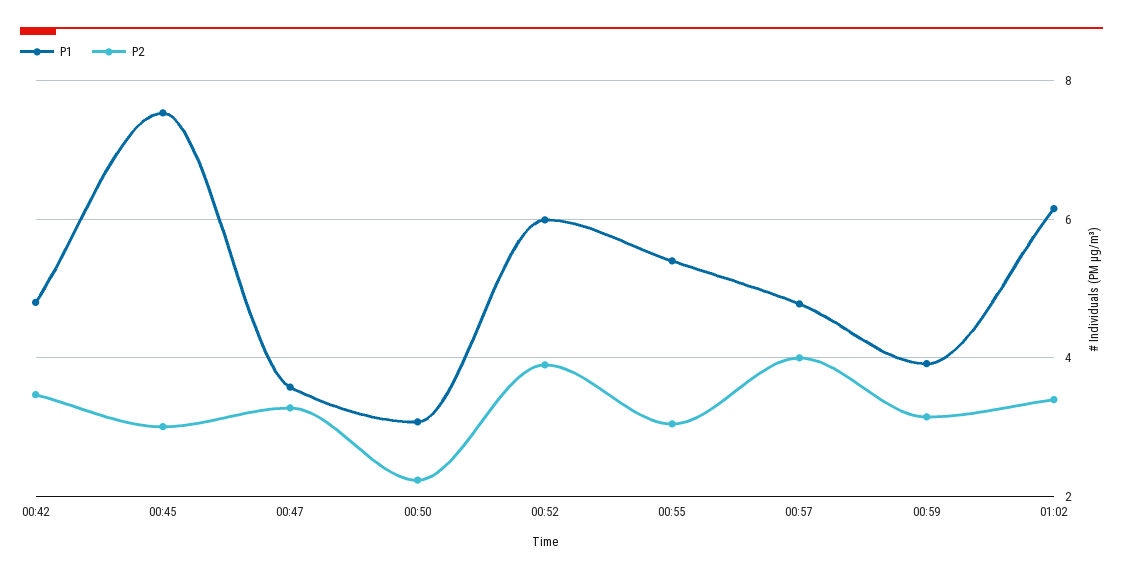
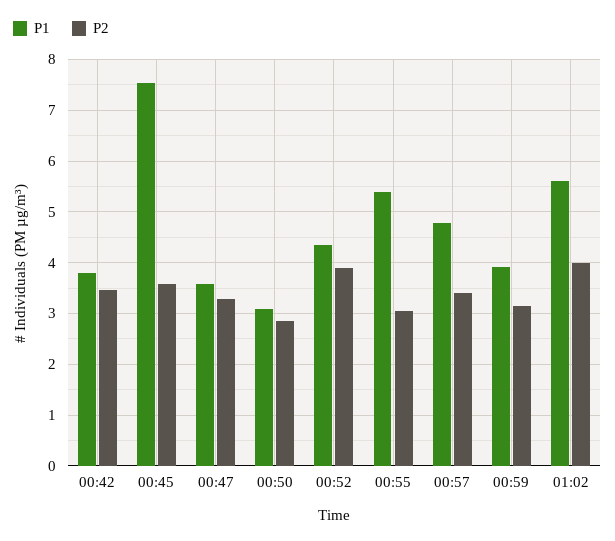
  {
    "P1": {
-     "00:42": 4.8,
+     "00:42": 3.8,
      "00:45": 7.6,
      "00:47": 3.6,
      "00:50": 3,
-     "00:52": 6,
+     "00:52": 4.4,
      "00:55": 5.4,
      "00:57": 4.8,
      "00:59": 4,
-     "01:02": 6.2
+     "01:02": 5.6
    },
    "P2": {
      "00:42": 3.4,
-     "00:45": 3,
+     "00:45": 3.6,
      "00:47": 3.2,
-     "00:50": 2.2,
+     "00:50": 2.8,
      "00:52": 4,
      "00:55": 3,
-     "00:57": 4,
+     "00:57": 3.4,
      "00:59": 3.2,
-     "01:02": 3.4
+     "01:02": 4
    }
  }

